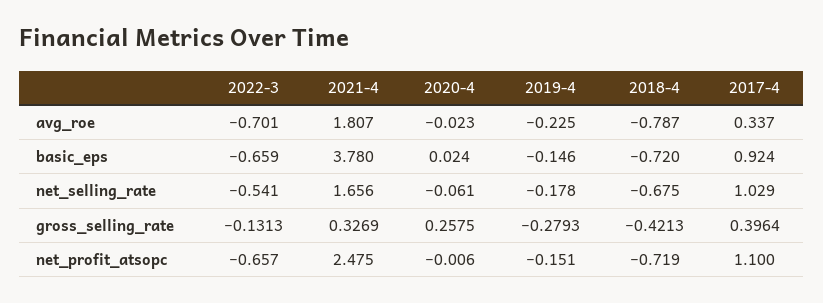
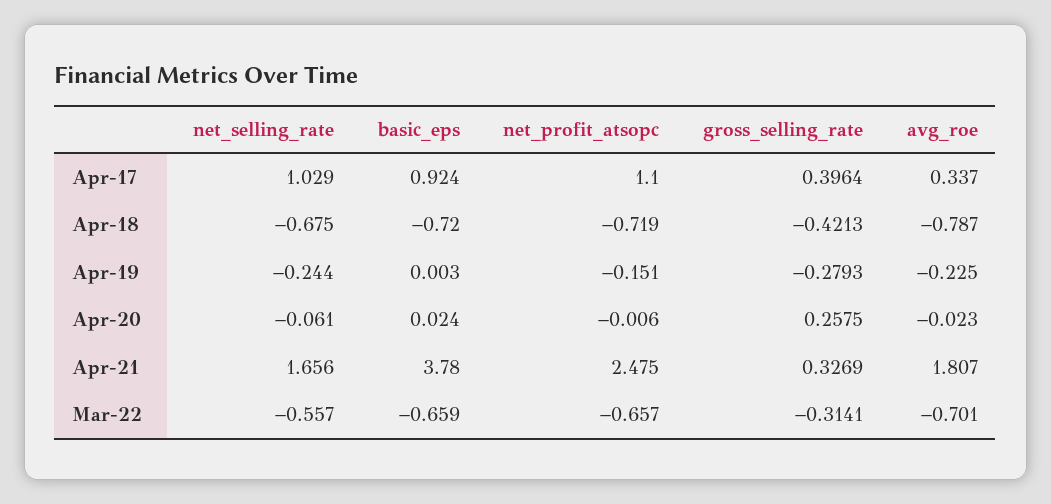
  {
    "2022-3": {
      "avg_roe": -0.701,
      "basic_eps": -0.659,
-     "net_selling_rate": -0.541,
+     "net_selling_rate": -0.557,
-     "gross_selling_rate": -0.1313,
+     "gross_selling_rate": -0.3141,
      "net_profit_atsopc": -0.657
    },
    "2021-4": {
      "avg_roe": 1.807,
      "basic_eps": 3.78,
      "net_selling_rate": 1.656,
      "gross_selling_rate": 0.3269,
      "net_profit_atsopc": 2.475
    },
    "2020-4": {
      "avg_roe": -0.023,
      "basic_eps": 0.024,
      "net_selling_rate": -0.061,
      "gross_selling_rate": 0.2575,
      "net_profit_atsopc": -0.006
    },
    "2019-4": {
      "avg_roe": -0.225,
-     "basic_eps": -0.146,
+     "basic_eps": 0.003,
-     "net_selling_rate": -0.178,
+     "net_selling_rate": -0.244,
      "gross_selling_rate": -0.2793,
      "net_profit_atsopc": -0.151
    },
    "2018-4": {
      "avg_roe": -0.787,
      "basic_eps": -0.72,
      "net_selling_rate": -0.675,
      "gross_selling_rate": -0.4213,
      "net_profit_atsopc": -0.719
    },
    "2017-4": {
      "avg_roe": 0.337,
      "basic_eps": 0.924,
      "net_selling_rate": 1.029,
      "gross_selling_rate": 0.3964,
      "net_profit_atsopc": 1.1
    }
  }

